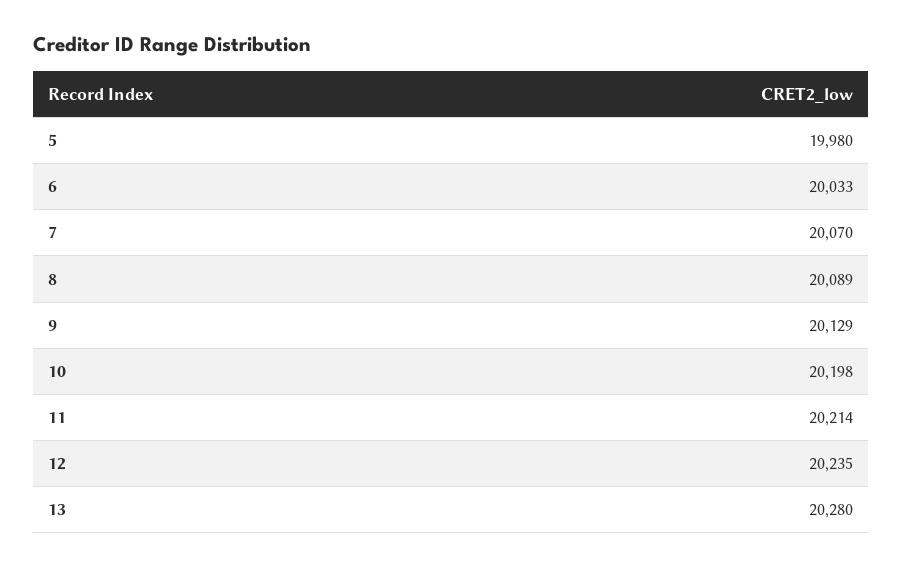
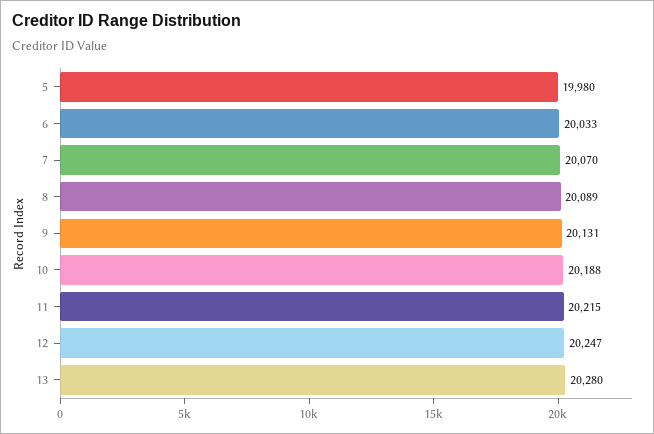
  {
    "5": 19980,
    "6": 20033,
    "7": 20070,
    "8": 20089,
-   "9": 20129,
+   "9": 20131,
-   "10": 20198,
+   "10": 20188,
-   "11": 20214,
+   "11": 20215,
-   "12": 20235,
+   "12": 20247,
    "13": 20280
  }

